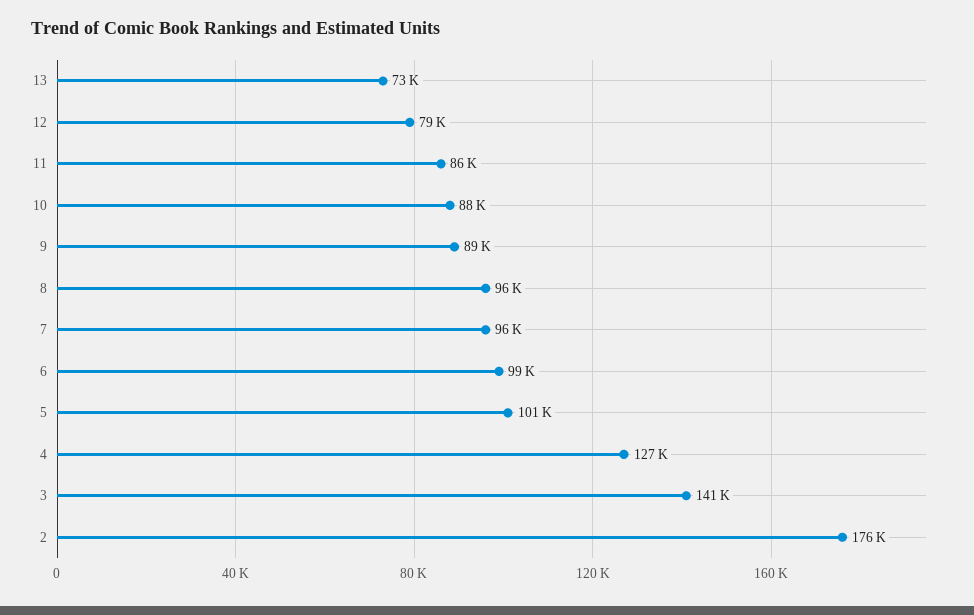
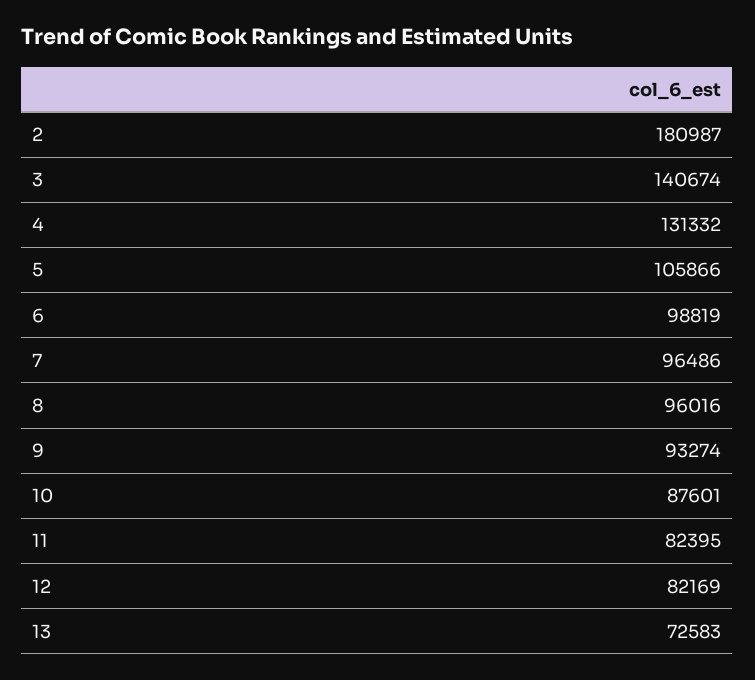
  {
    "13": 72583,
-   "12": 79000,
+   "12": 82169,
-   "11": 86000,
+   "11": 82395,
    "10": 87601,
-   "9": 89000,
+   "9": 93274,
    "8": 96016,
    "7": 96486,
    "6": 98819,
-   "5": 101000,
+   "5": 105866,
-   "4": 127000,
+   "4": 131332,
    "3": 140674,
-   "2": 176000
+   "2": 180987
  }

